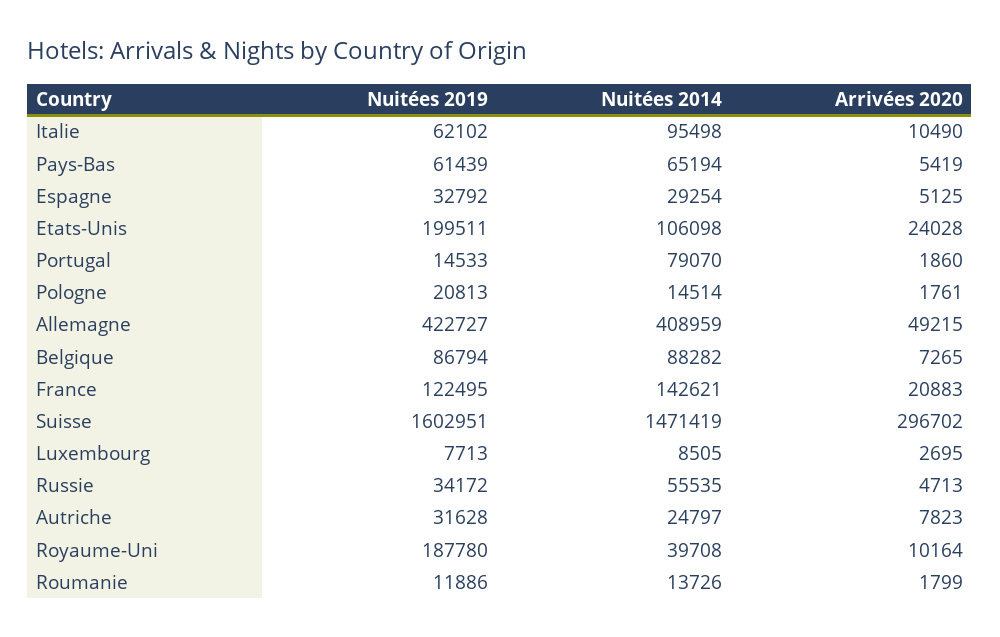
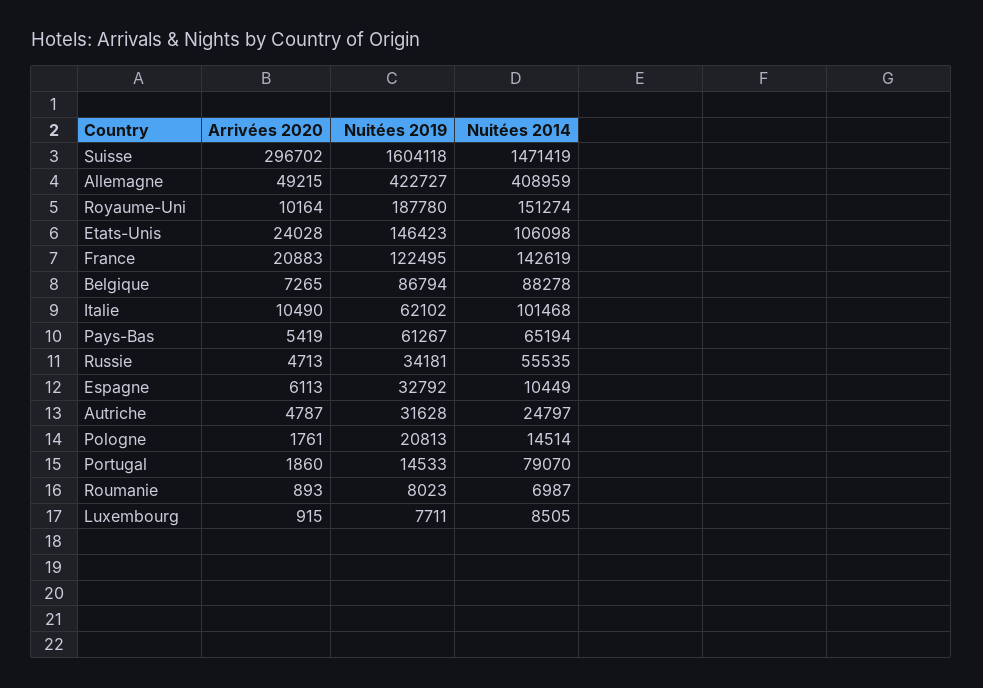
  {
    "Nuitées 2019": {
      "Italie": 62102,
-     "Pays-Bas": 61439,
+     "Pays-Bas": 61267,
      "Espagne": 32792,
-     "Etats-Unis": 199511,
+     "Etats-Unis": 146423,
      "Portugal": 14533,
      "Pologne": 20813,
      "Allemagne": 422727,
      "Belgique": 86794,
      "France": 122495,
-     "Suisse": 1602951,
+     "Suisse": 1604118,
-     "Luxembourg": 7713,
+     "Luxembourg": 7711,
-     "Russie": 34172,
+     "Russie": 34181,
      "Autriche": 31628,
      "Royaume-Uni": 187780,
-     "Roumanie": 11886
+     "Roumanie": 8023
    },
    "Nuitées 2014": {
-     "Italie": 95498,
+     "Italie": 101468,
      "Pays-Bas": 65194,
-     "Espagne": 29254,
+     "Espagne": 10449,
      "Etats-Unis": 106098,
      "Portugal": 79070,
      "Pologne": 14514,
      "Allemagne": 408959,
-     "Belgique": 88282,
+     "Belgique": 88278,
-     "France": 142621,
+     "France": 142619,
      "Suisse": 1471419,
      "Luxembourg": 8505,
      "Russie": 55535,
      "Autriche": 24797,
-     "Royaume-Uni": 39708,
+     "Royaume-Uni": 151274,
-     "Roumanie": 13726
+     "Roumanie": 6987
    },
    "Arrivées 2020": {
      "Italie": 10490,
      "Pays-Bas": 5419,
-     "Espagne": 5125,
+     "Espagne": 6113,
      "Etats-Unis": 24028,
      "Portugal": 1860,
      "Pologne": 1761,
      "Allemagne": 49215,
      "Belgique": 7265,
      "France": 20883,
      "Suisse": 296702,
-     "Luxembourg": 2695,
+     "Luxembourg": 915,
      "Russie": 4713,
-     "Autriche": 7823,
+     "Autriche": 4787,
      "Royaume-Uni": 10164,
-     "Roumanie": 1799
+     "Roumanie": 893
    }
  }

